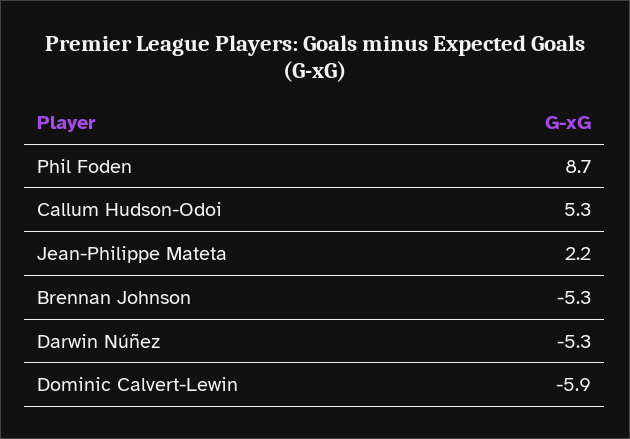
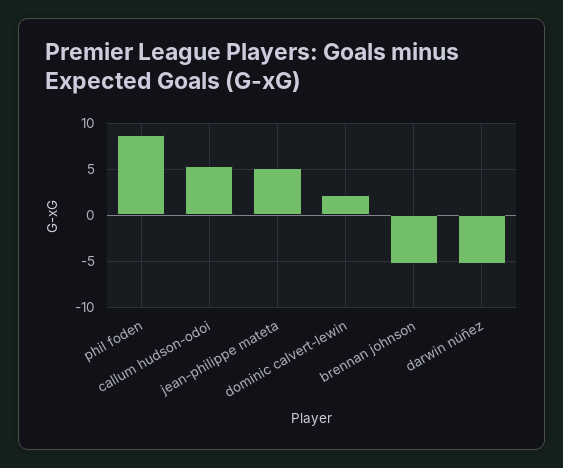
  {
    "Phil Foden": 8.7,
    "Callum Hudson-Odoi": 5.3,
-   "Jean-Philippe Mateta": 2.2,
+   "Jean-Philippe Mateta": 5,
    "Brennan Johnson": -5.3,
    "Darwin Núñez": -5.3,
-   "Dominic Calvert-Lewin": -5.9
+   "Dominic Calvert-Lewin": 2
  }

